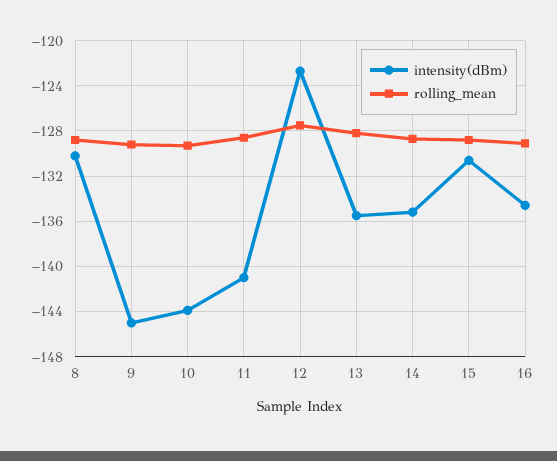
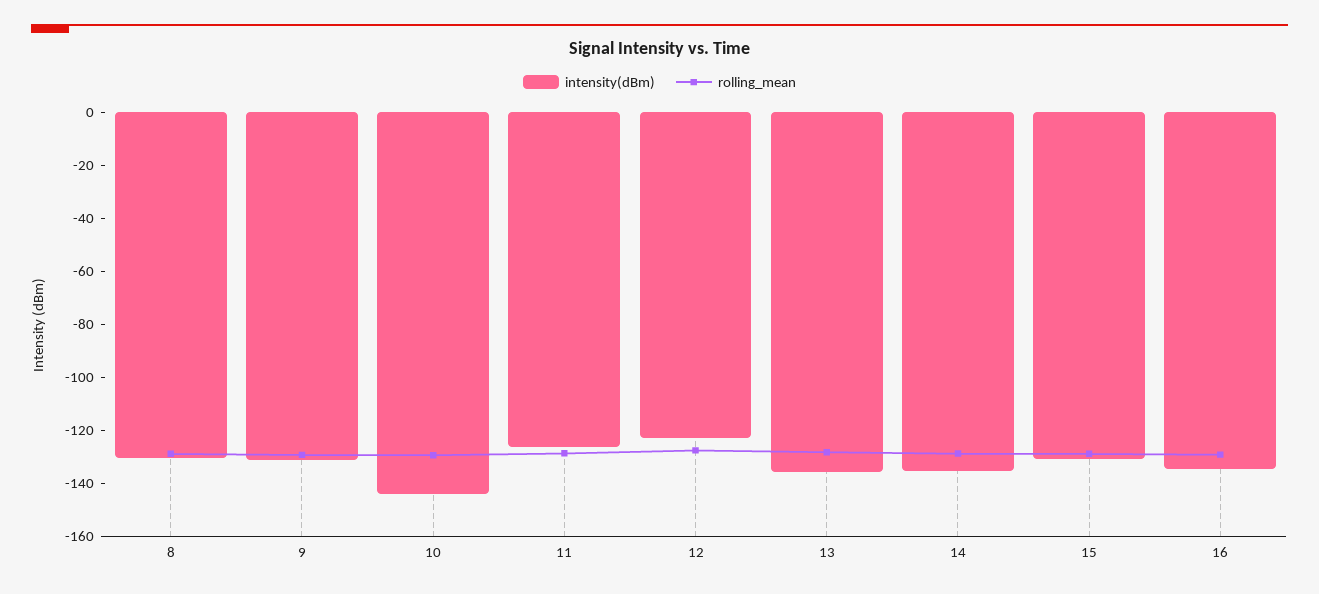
  {
    "intensity(dBm)": {
      "8": -130,
-     "9": -145,
+     "9": -130,
      "10": -144,
-     "11": -141,
+     "11": -125,
      "12": -123,
      "13": -136,
      "14": -135,
      "15": -131,
      "16": -135
    },
    "rolling_mean": {
      "8": -129,
      "9": -129,
      "10": -129,
      "11": -129,
      "12": -128,
      "13": -128,
      "14": -129,
      "15": -129,
      "16": -129
    }
  }

